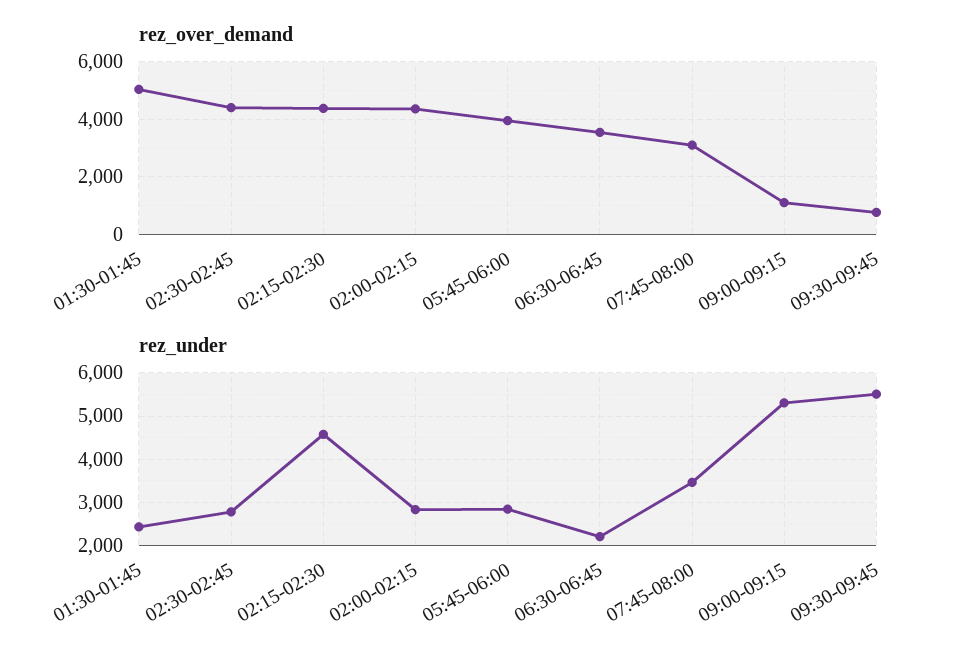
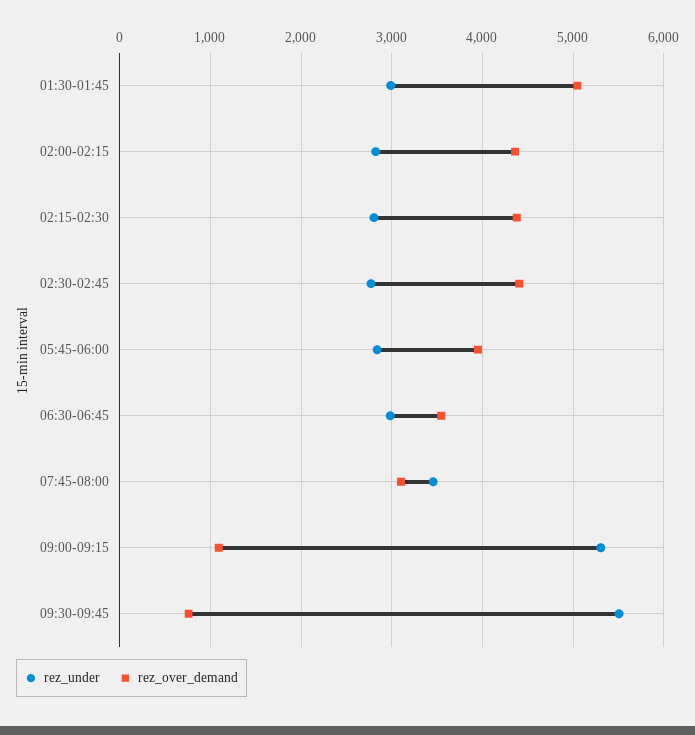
  {
    "rez_over_demand": {
      "01:30-01:45": 5000,
      "02:30-02:45": 4400,
      "02:15-02:30": 4400,
      "02:00-02:15": 4400,
      "05:45-06:00": 4000,
      "06:30-06:45": 3500,
      "07:45-08:00": 3100,
      "09:00-09:15": 1100,
      "09:30-09:45": 800
    },
    "rez_under": {
-     "01:30-01:45": 2400,
+     "01:30-01:45": 3000,
      "02:30-02:45": 2800,
-     "02:15-02:30": 4600,
+     "02:15-02:30": 2800,
      "02:00-02:15": 2800,
      "05:45-06:00": 2800,
-     "06:30-06:45": 2200,
+     "06:30-06:45": 3000,
      "07:45-08:00": 3500,
      "09:00-09:15": 5300,
      "09:30-09:45": 5500
    }
  }

